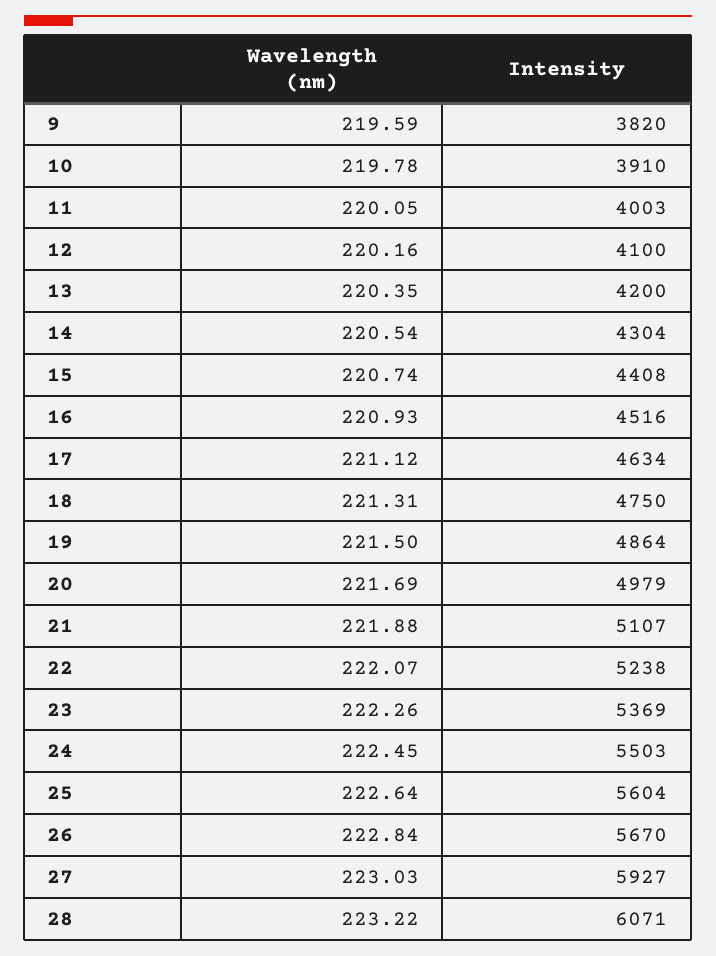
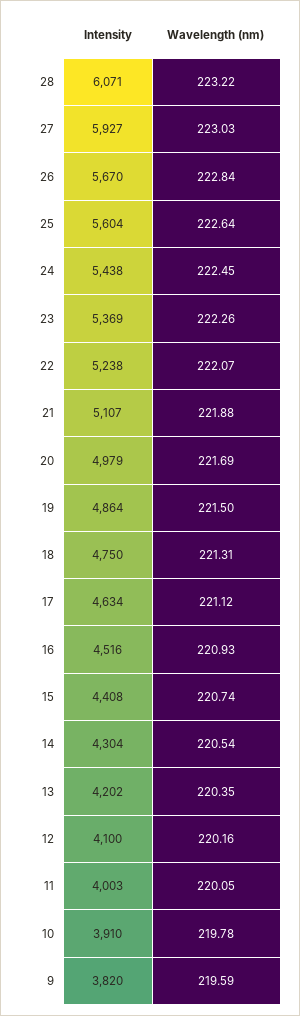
  {
    "Wavelength (nm)": {
      "9": 219.59,
      "10": 219.78,
      "11": 220.05,
      "12": 220.16,
      "13": 220.35,
      "14": 220.54,
      "15": 220.74,
      "16": 220.93,
      "17": 221.12,
      "18": 221.31,
      "19": 221.5,
      "20": 221.69,
      "21": 221.88,
      "22": 222.07,
      "23": 222.26,
      "24": 222.45,
      "25": 222.64,
      "26": 222.84,
      "27": 223.03,
      "28": 223.22
    },
    "Intensity": {
      "9": 3820,
      "10": 3910,
      "11": 4003,
      "12": 4100,
-     "13": 4200,
+     "13": 4202,
      "14": 4304,
      "15": 4408,
      "16": 4516,
      "17": 4634,
      "18": 4750,
      "19": 4864,
      "20": 4979,
      "21": 5107,
      "22": 5238,
      "23": 5369,
-     "24": 5503,
+     "24": 5438,
      "25": 5604,
      "26": 5670,
      "27": 5927,
      "28": 6071
    }
  }

